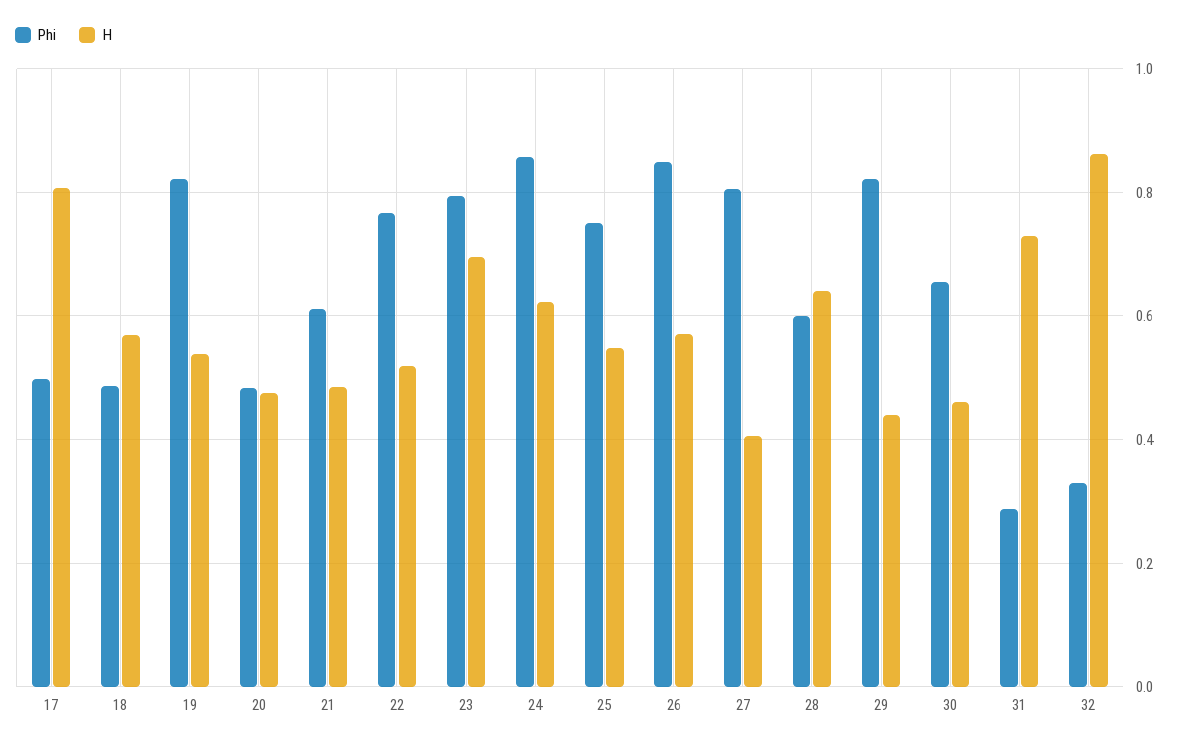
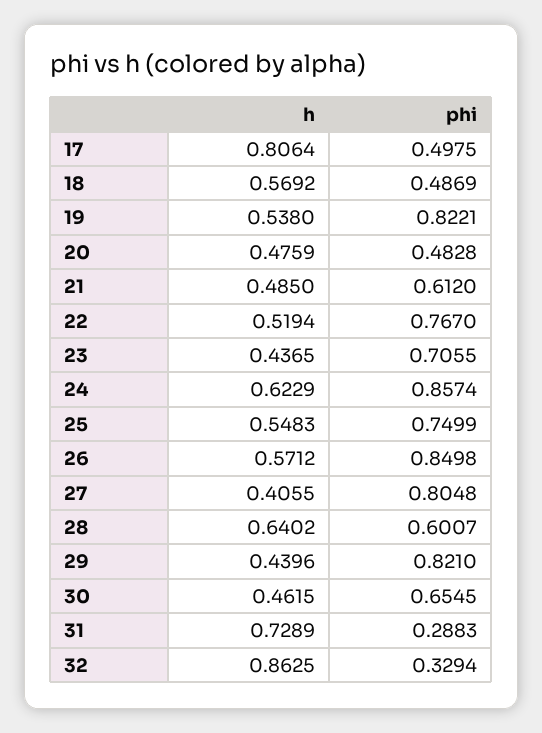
  {
    "Phi": {
      "17": 0.4975,
      "18": 0.4869,
      "19": 0.8221,
      "20": 0.4828,
      "21": 0.612,
      "22": 0.767,
-     "23": 0.8,
+     "23": 0.7055,
      "24": 0.8574,
      "25": 0.7499,
      "26": 0.8498,
      "27": 0.8048,
      "28": 0.6007,
      "29": 0.821,
      "30": 0.6545,
      "31": 0.2883,
      "32": 0.3294
    },
    "H": {
      "17": 0.8064,
      "18": 0.5692,
      "19": 0.538,
      "20": 0.4759,
      "21": 0.485,
      "22": 0.5194,
-     "23": 0.7,
+     "23": 0.4365,
      "24": 0.6229,
      "25": 0.5483,
      "26": 0.5712,
      "27": 0.4055,
      "28": 0.6402,
      "29": 0.4396,
      "30": 0.4615,
      "31": 0.7289,
      "32": 0.8625
    }
  }

